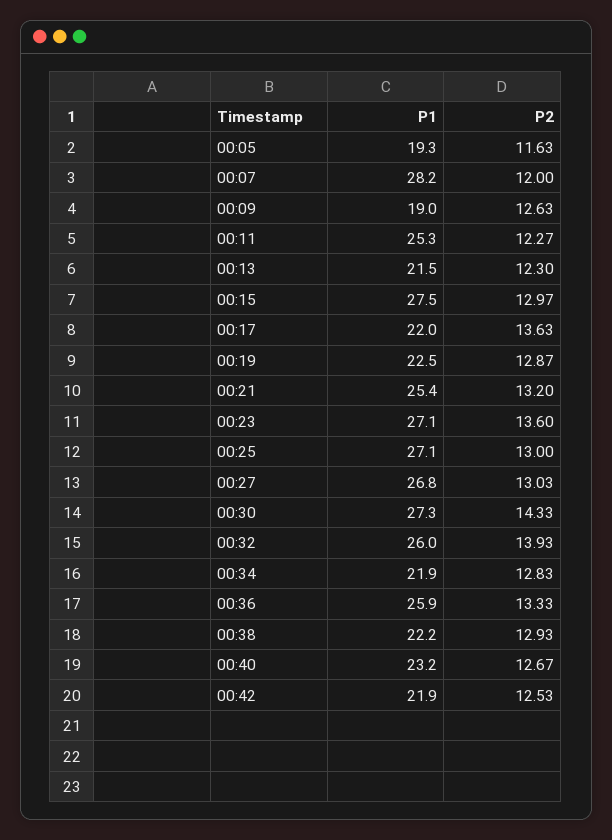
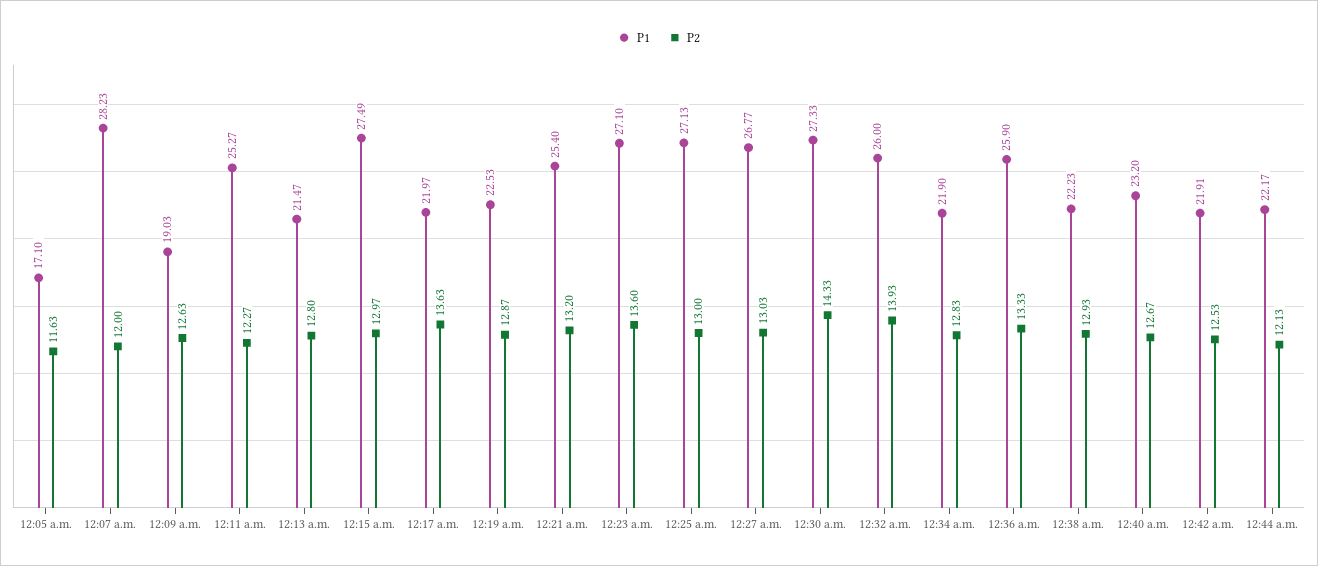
  {
    "P1": {
-     "00:05": 19.3,
+     "00:05": 17.1,
      "00:07": 28.23,
      "00:09": 19.03,
      "00:11": 25.27,
      "00:13": 21.47,
      "00:15": 27.49,
      "00:17": 21.97,
      "00:19": 22.53,
      "00:21": 25.4,
      "00:23": 27.1,
      "00:25": 27.13,
      "00:27": 26.77,
      "00:30": 27.33,
      "00:32": 26,
      "00:34": 21.9,
      "00:36": 25.9,
      "00:38": 22.23,
      "00:40": 23.2,
-     "00:42": 21.91
+     "00:42": 21.91,
+     "12:44 a.m.": 22.17
    },
    "P2": {
      "00:05": 11.63,
      "00:07": 12,
      "00:09": 12.63,
      "00:11": 12.27,
-     "00:13": 12.3,
+     "00:13": 12.8,
      "00:15": 12.97,
      "00:17": 13.63,
      "00:19": 12.87,
      "00:21": 13.2,
      "00:23": 13.6,
      "00:25": 13,
      "00:27": 13.03,
      "00:30": 14.33,
      "00:32": 13.93,
      "00:34": 12.83,
      "00:36": 13.33,
      "00:38": 12.93,
      "00:40": 12.67,
-     "00:42": 12.53
+     "00:42": 12.53,
+     "12:44 a.m.": 12.13
    }
  }

